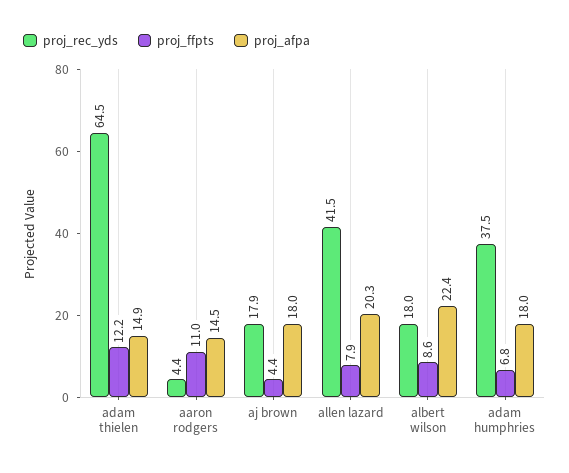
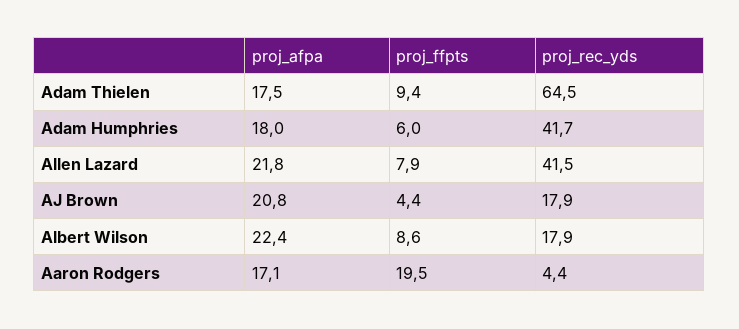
  {
    "proj_rec_yds": {
      "adam thielen": 64.5,
      "aaron rodgers": 4.4,
      "aj brown": 17.9,
      "allen lazard": 41.5,
-     "albert wilson": 18,
+     "albert wilson": 17.9,
-     "adam humphries": 37.5
+     "adam humphries": 41.7
    },
    "proj_ffpts": {
-     "adam thielen": 12.2,
+     "adam thielen": 9.4,
-     "aaron rodgers": 11,
+     "aaron rodgers": 19.5,
      "aj brown": 4.4,
      "allen lazard": 7.9,
      "albert wilson": 8.6,
-     "adam humphries": 6.8
+     "adam humphries": 6
    },
    "proj_afpa": {
-     "adam thielen": 14.9,
+     "adam thielen": 17.5,
-     "aaron rodgers": 14.5,
+     "aaron rodgers": 17.1,
-     "aj brown": 18,
+     "aj brown": 20.8,
-     "allen lazard": 20.3,
+     "allen lazard": 21.8,
      "albert wilson": 22.4,
      "adam humphries": 18
    }
  }

